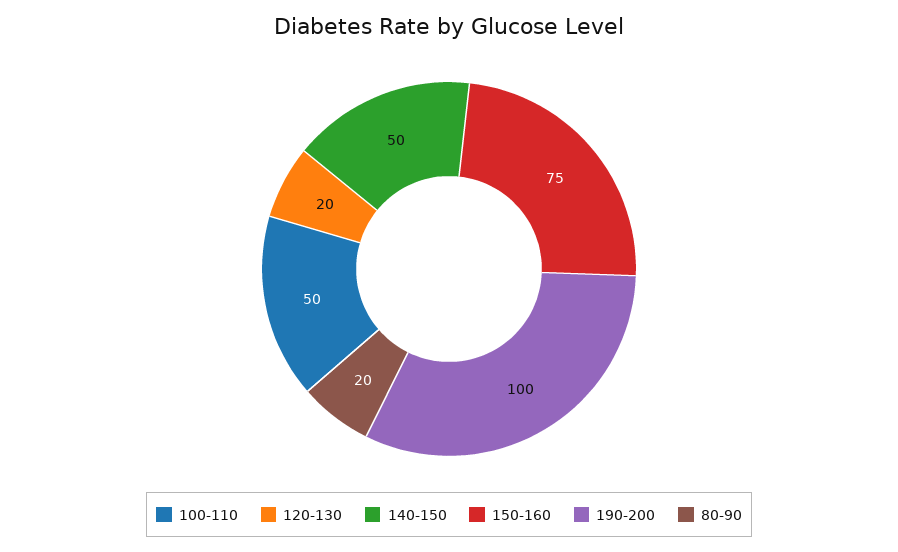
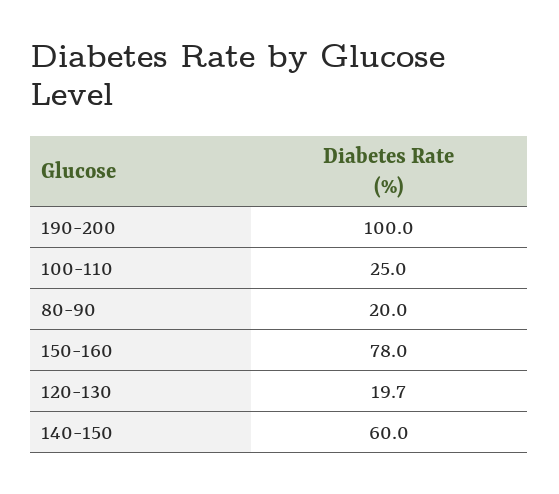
  {
-   "100-110": 50,
+   "100-110": 25,
    "120-130": 19.7,
-   "140-150": 50,
+   "140-150": 60,
-   "150-160": 75,
+   "150-160": 78,
    "190-200": 100,
    "80-90": 20
  }

